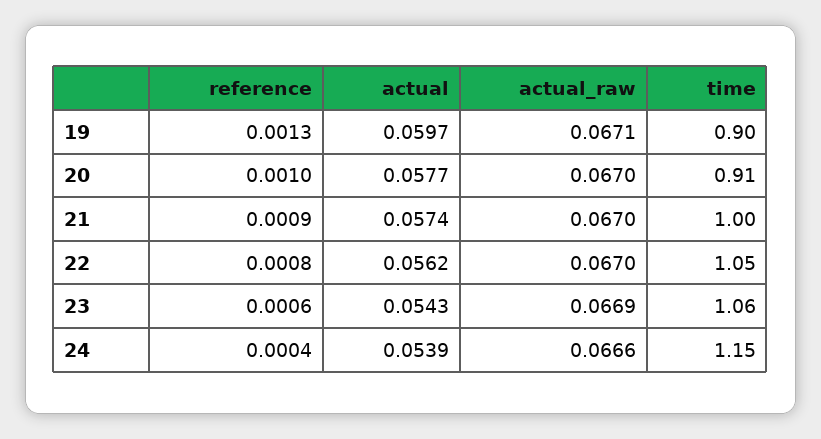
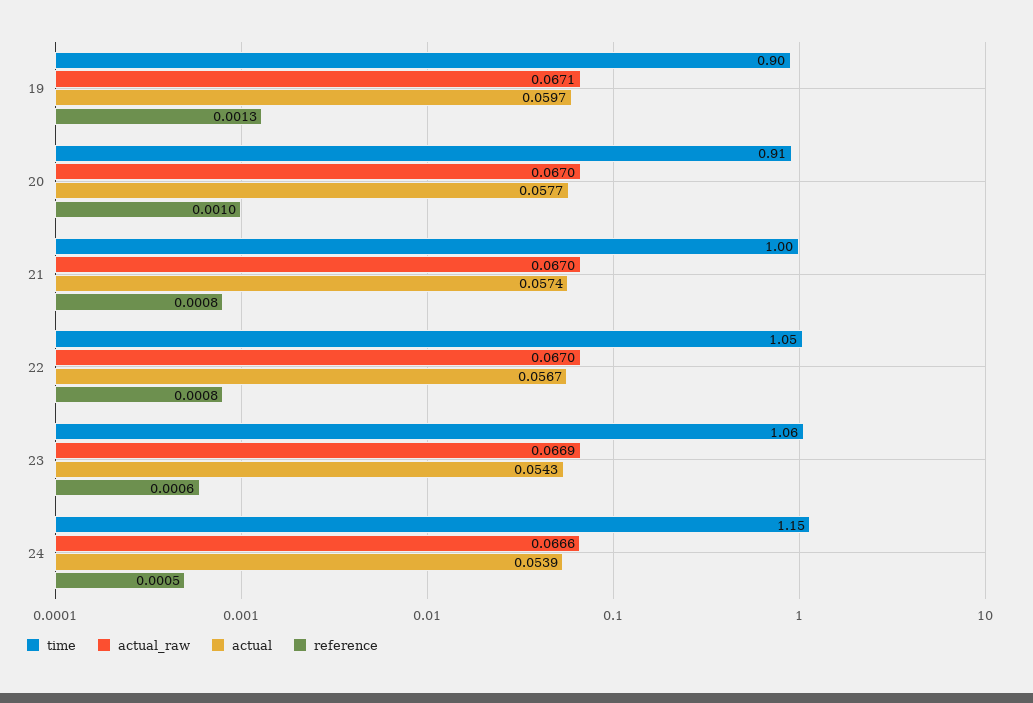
  {
    "reference": {
      "19": 0.0013,
      "20": 0.001,
-     "21": 0.0009,
+     "21": 0.0008,
      "22": 0.0008,
      "23": 0.0006,
-     "24": 0.0004
+     "24": 0.0005
    },
    "actual": {
      "19": 0.0597,
      "20": 0.0577,
      "21": 0.0574,
-     "22": 0.0562,
+     "22": 0.0567,
      "23": 0.0543,
      "24": 0.0539
    },
    "actual_raw": {
      "19": 0.0671,
      "20": 0.067,
      "21": 0.067,
      "22": 0.067,
      "23": 0.0669,
      "24": 0.0666
    },
    "time": {
      "19": 0.9,
      "20": 0.91,
      "21": 1,
      "22": 1.05,
      "23": 1.06,
      "24": 1.15
    }
  }

